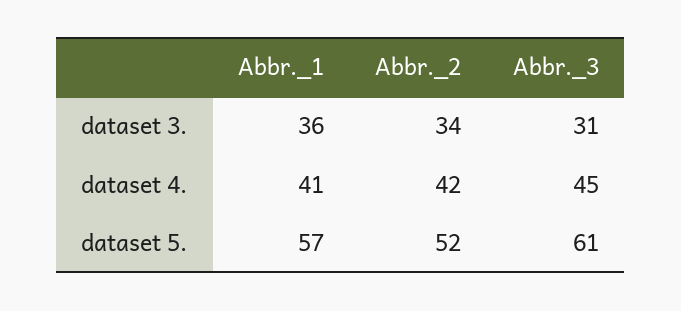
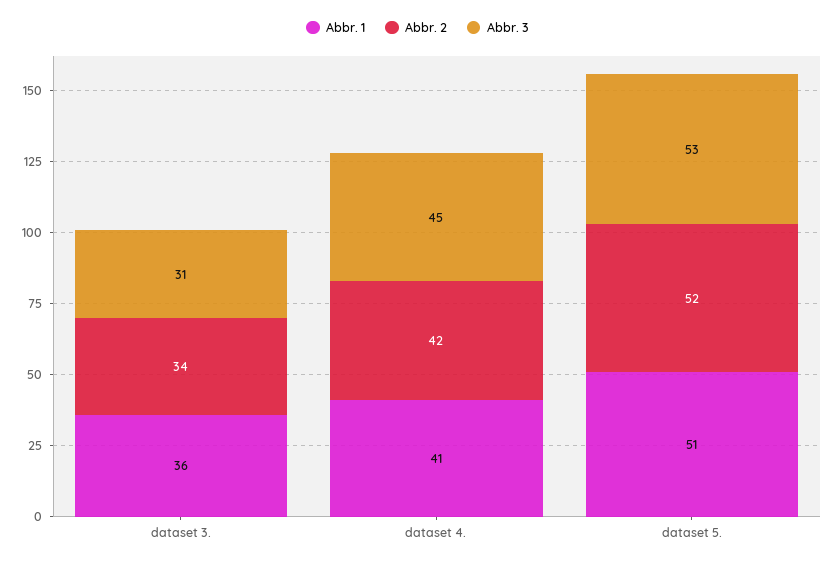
  {
    "Abbr._1": {
      "dataset 3.": 36,
      "dataset 4.": 41,
-     "dataset 5.": 57
+     "dataset 5.": 51
    },
    "Abbr._2": {
      "dataset 3.": 34,
      "dataset 4.": 42,
      "dataset 5.": 52
    },
    "Abbr._3": {
      "dataset 3.": 31,
      "dataset 4.": 45,
-     "dataset 5.": 61
+     "dataset 5.": 53
    }
  }

